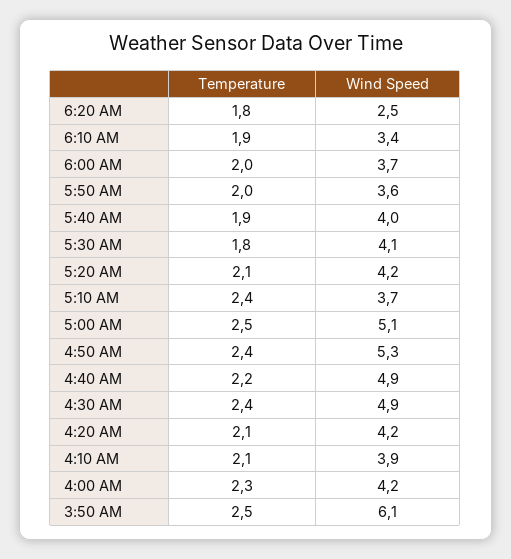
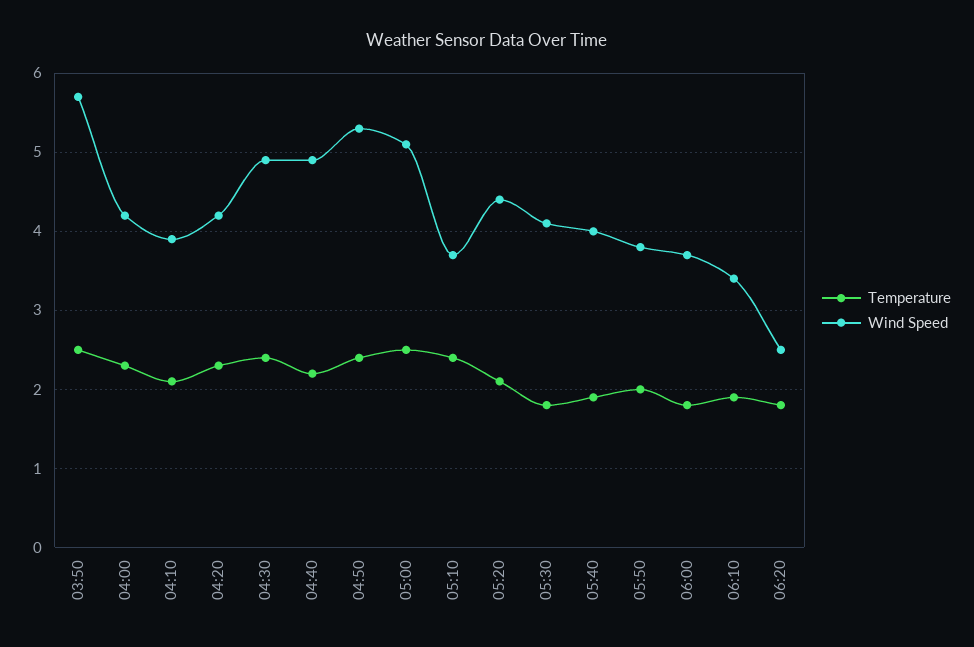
  {
    "Temperature": {
      "6:20 AM": 1.8,
      "6:10 AM": 1.9,
-     "6:00 AM": 2,
+     "6:00 AM": 1.8,
      "5:50 AM": 2,
      "5:40 AM": 1.9,
      "5:30 AM": 1.8,
      "5:20 AM": 2.1,
      "5:10 AM": 2.4,
      "5:00 AM": 2.5,
      "4:50 AM": 2.4,
      "4:40 AM": 2.2,
      "4:30 AM": 2.4,
-     "4:20 AM": 2.1,
+     "4:20 AM": 2.3,
      "4:10 AM": 2.1,
      "4:00 AM": 2.3,
      "3:50 AM": 2.5
    },
    "Wind Speed": {
      "6:20 AM": 2.5,
      "6:10 AM": 3.4,
      "6:00 AM": 3.7,
-     "5:50 AM": 3.6,
+     "5:50 AM": 3.8,
      "5:40 AM": 4,
      "5:30 AM": 4.1,
-     "5:20 AM": 4.2,
+     "5:20 AM": 4.4,
      "5:10 AM": 3.7,
      "5:00 AM": 5.1,
      "4:50 AM": 5.3,
      "4:40 AM": 4.9,
      "4:30 AM": 4.9,
      "4:20 AM": 4.2,
      "4:10 AM": 3.9,
      "4:00 AM": 4.2,
-     "3:50 AM": 6.1
+     "3:50 AM": 5.7
    }
  }

